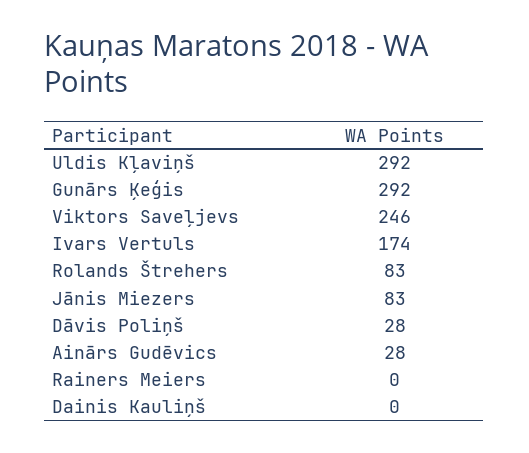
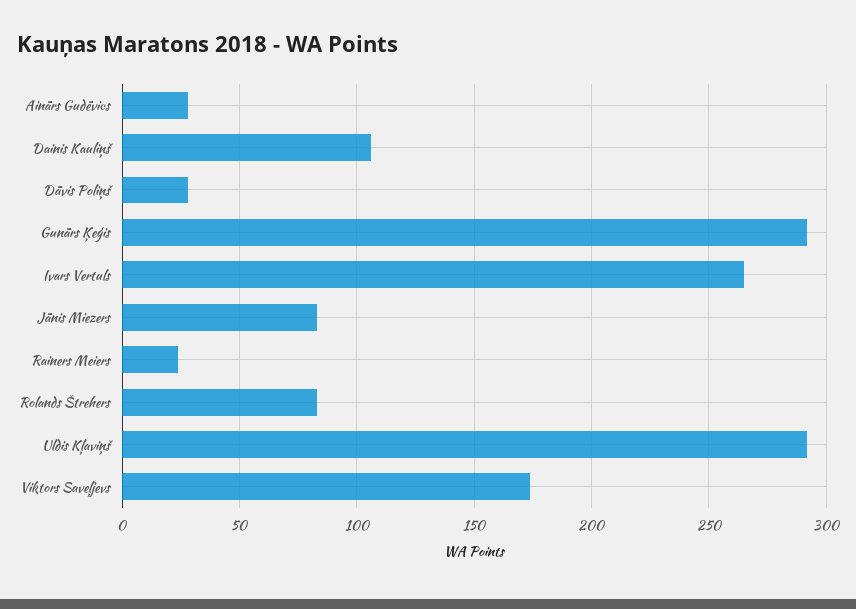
  {
    "Uldis Kļaviņš": 292,
    "Gunārs Ķeģis": 292,
-   "Viktors Saveļjevs": 246,
+   "Viktors Saveļjevs": 175,
-   "Ivars Vertuls": 174,
+   "Ivars Vertuls": 265,
    "Rolands Štrehers": 83,
    "Jānis Miezers": 83,
    "Dāvis Poliņš": 28,
    "Ainārs Gudēvics": 28,
-   "Rainers Meiers": 0,
+   "Rainers Meiers": 25,
-   "Dainis Kauliņš": 0
+   "Dainis Kauliņš": 105
  }

